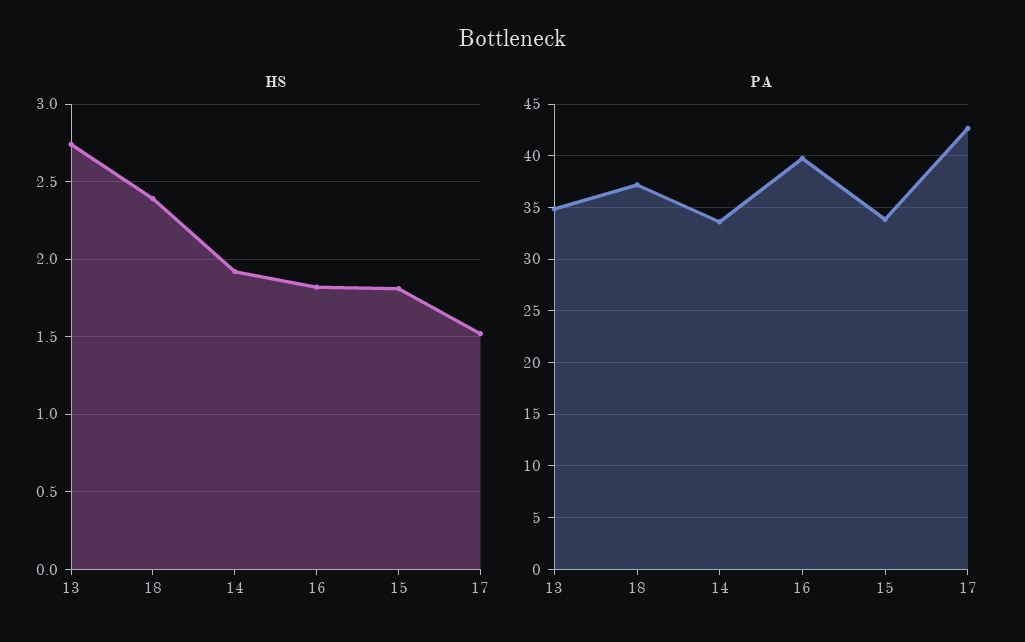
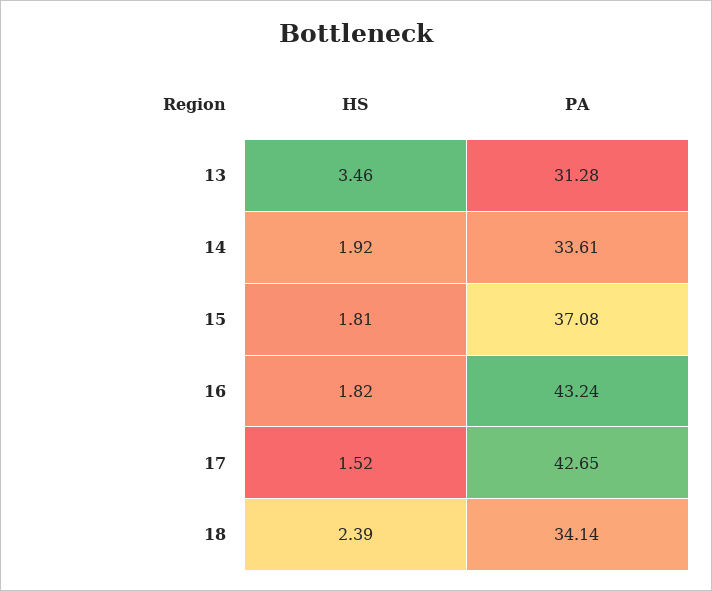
  {
    "HS": {
-     "13": 2.75,
+     "13": 3.46,
      "18": 2.39,
      "14": 1.92,
      "16": 1.82,
      "15": 1.81,
      "17": 1.52
    },
    "PA": {
-     "13": 35,
+     "13": 31.28,
-     "18": 37,
+     "18": 34.14,
      "14": 33.61,
-     "16": 40,
+     "16": 43.24,
-     "15": 34,
+     "15": 37.08,
      "17": 42.65
    }
  }

